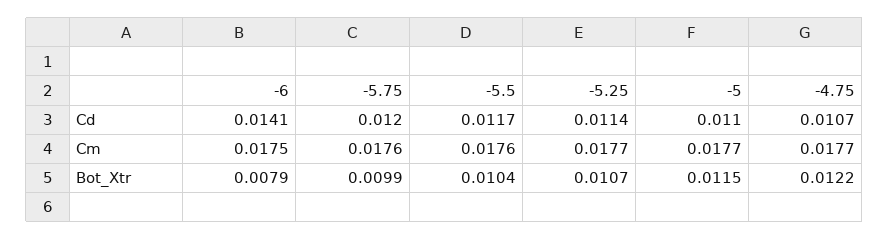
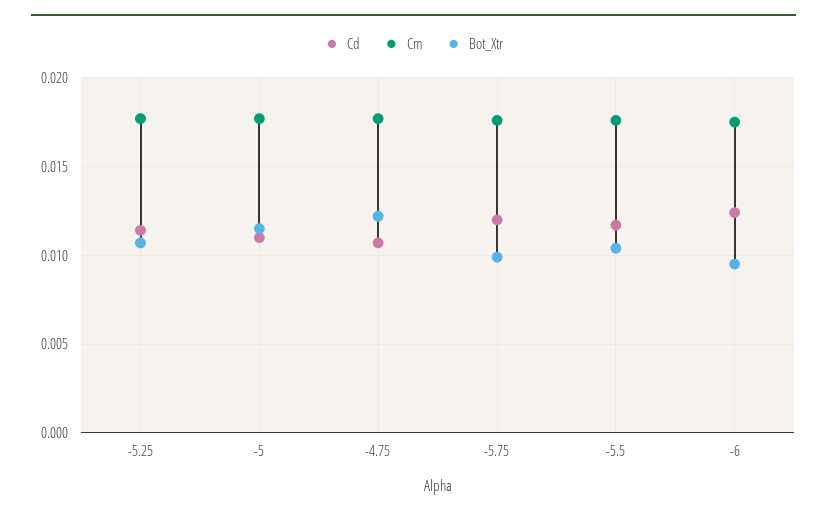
  {
    "Cd": {
-     "-6": 0.0141,
+     "-6": 0.0125,
      "-5.75": 0.012,
      "-5.5": 0.0117,
      "-5.25": 0.0114,
      "-5": 0.011,
      "-4.75": 0.0107
    },
    "Cm": {
      "-6": 0.0175,
      "-5.75": 0.0176,
      "-5.5": 0.0176,
      "-5.25": 0.0177,
      "-5": 0.0177,
      "-4.75": 0.0177
    },
    "Bot_Xtr": {
-     "-6": 0.0079,
+     "-6": 0.0095,
      "-5.75": 0.0099,
      "-5.5": 0.0104,
      "-5.25": 0.0107,
      "-5": 0.0115,
      "-4.75": 0.0122
    }
  }

